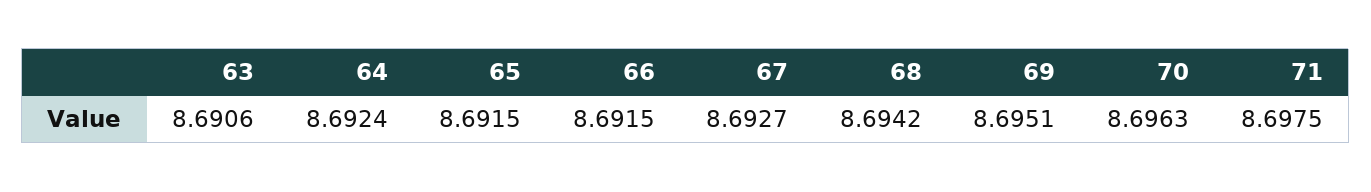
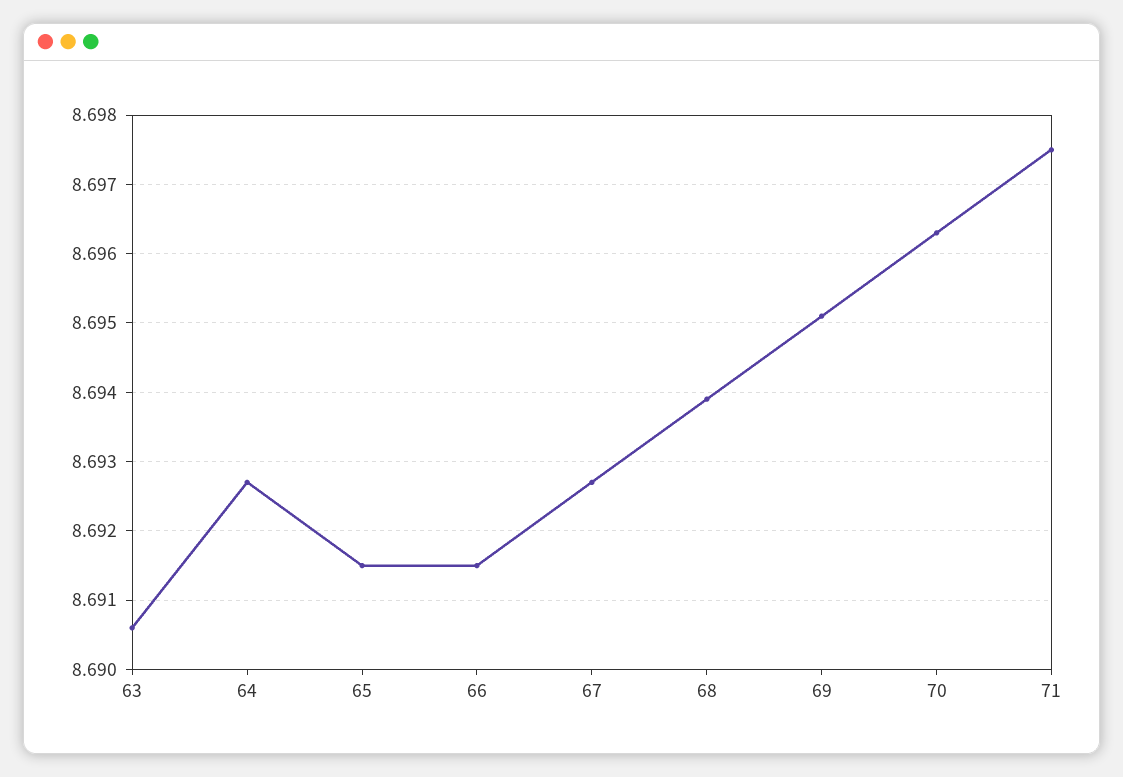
  {
    "63": 8.6906,
-   "64": 8.6924,
+   "64": 8.6927,
    "65": 8.6915,
    "66": 8.6915,
    "67": 8.6927,
-   "68": 8.6942,
+   "68": 8.6939,
    "69": 8.6951,
    "70": 8.6963,
    "71": 8.6975
  }

